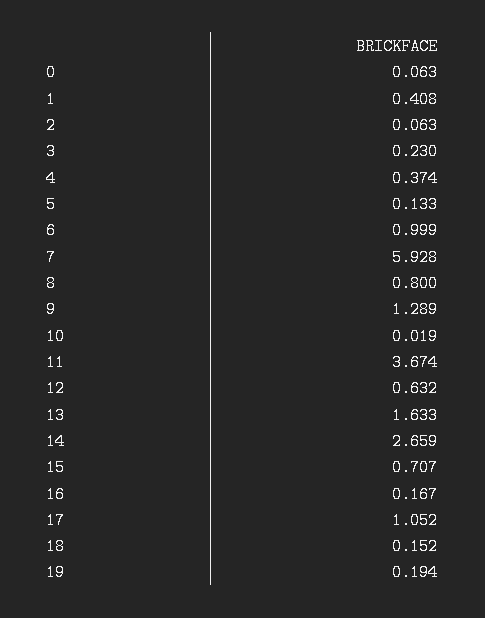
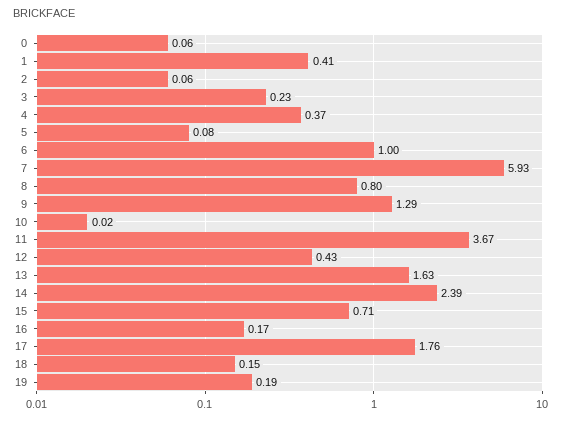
  {
    "0": 0.063,
    "1": 0.408,
    "2": 0.063,
    "3": 0.23,
    "4": 0.374,
-   "5": 0.133,
+   "5": 0.08,
    "6": 0.999,
    "7": 5.928,
    "8": 0.8,
    "9": 1.289,
    "10": 0.019,
    "11": 3.674,
-   "12": 0.632,
+   "12": 0.43,
    "13": 1.633,
-   "14": 2.659,
+   "14": 2.39,
    "15": 0.707,
    "16": 0.167,
-   "17": 1.052,
+   "17": 1.76,
    "18": 0.152,
    "19": 0.194
  }

